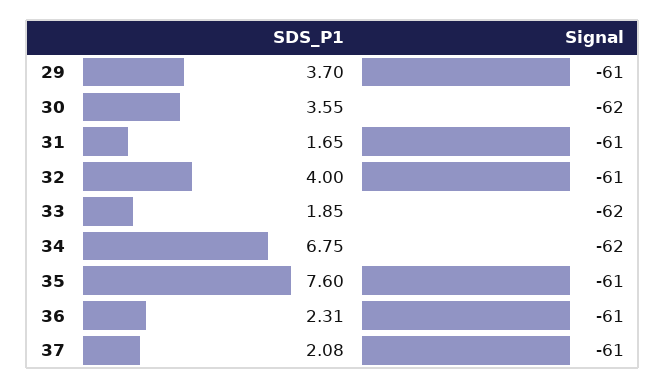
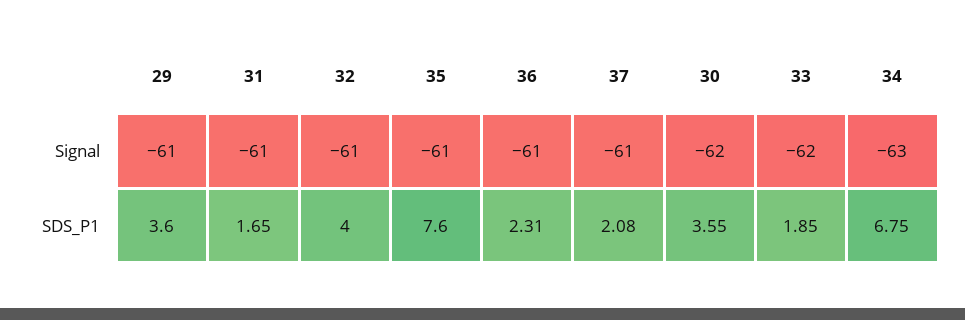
  {
    "SDS_P1": {
-     "29": 3.7,
+     "29": 3.6,
      "30": 3.55,
      "31": 1.65,
      "32": 4,
      "33": 1.85,
      "34": 6.75,
      "35": 7.6,
      "36": 2.31,
      "37": 2.08
    },
    "Signal": {
      "29": -61,
      "30": -62,
      "31": -61,
      "32": -61,
      "33": -62,
-     "34": -62,
+     "34": -63,
      "35": -61,
      "36": -61,
      "37": -61
    }
  }

